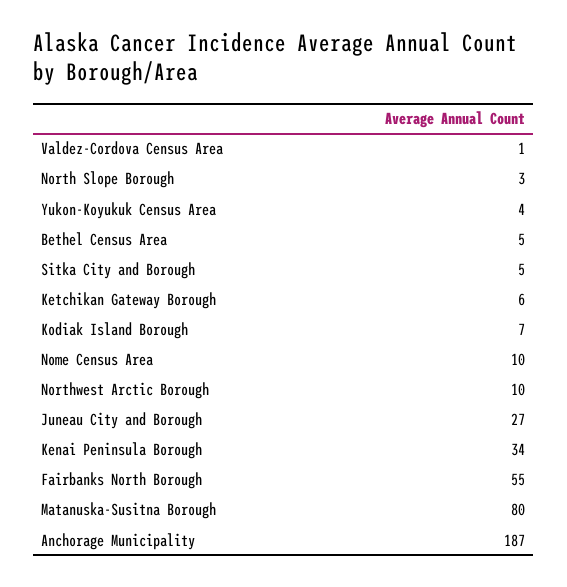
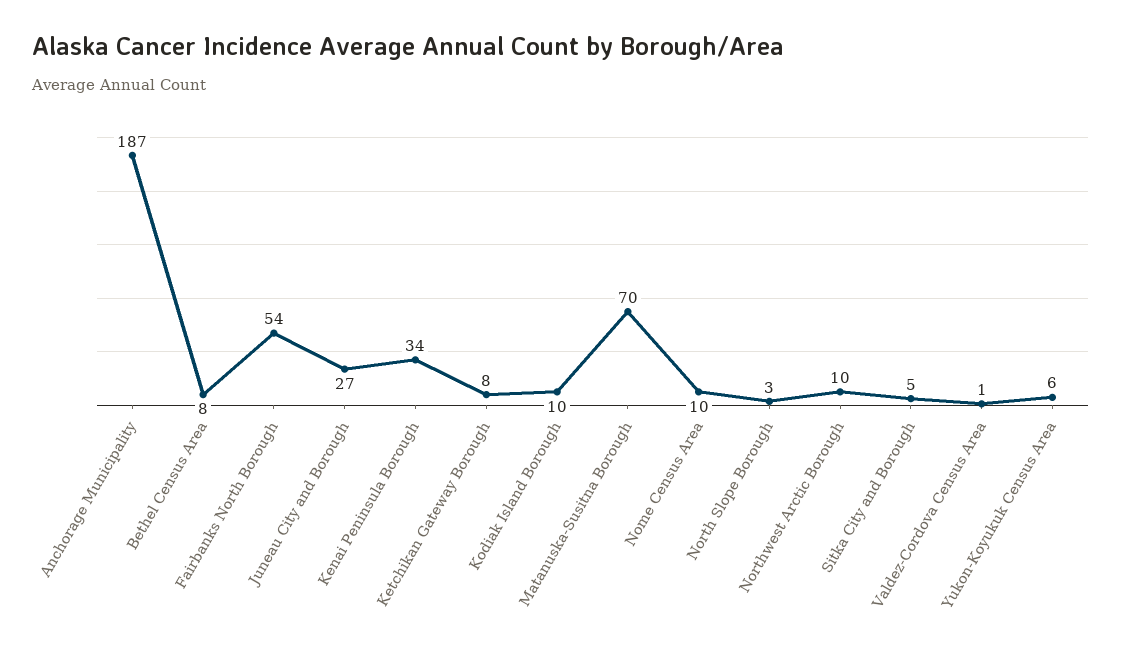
  {
    "Valdez-Cordova Census Area": 1,
    "North Slope Borough": 3,
-   "Yukon-Koyukuk Census Area": 4,
+   "Yukon-Koyukuk Census Area": 6,
-   "Bethel Census Area": 5,
+   "Bethel Census Area": 8,
    "Sitka City and Borough": 5,
-   "Ketchikan Gateway Borough": 6,
+   "Ketchikan Gateway Borough": 8,
-   "Kodiak Island Borough": 7,
+   "Kodiak Island Borough": 10,
    "Nome Census Area": 10,
    "Northwest Arctic Borough": 10,
    "Juneau City and Borough": 27,
    "Kenai Peninsula Borough": 34,
-   "Fairbanks North Borough": 55,
+   "Fairbanks North Borough": 54,
-   "Matanuska-Susitna Borough": 80,
+   "Matanuska-Susitna Borough": 70,
    "Anchorage Municipality": 187
  }

